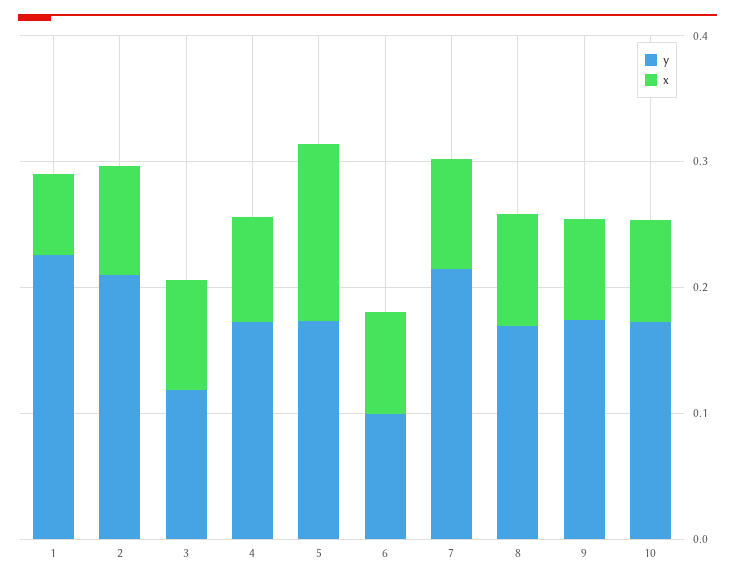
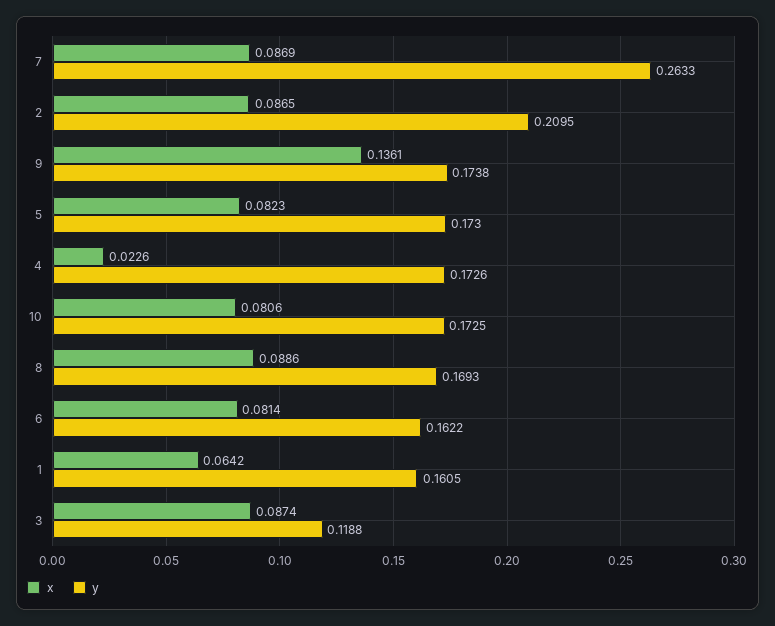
  {
    "y": {
-     "1": 0.22,
+     "1": 0.1605,
      "2": 0.2095,
      "3": 0.1188,
      "4": 0.1726,
      "5": 0.173,
-     "6": 0.1,
+     "6": 0.1622,
-     "7": 0.22,
+     "7": 0.2633,
      "8": 0.1693,
      "9": 0.1738,
      "10": 0.1725
    },
    "x": {
      "1": 0.0642,
      "2": 0.0865,
      "3": 0.0874,
-     "4": 0.08,
+     "4": 0.0226,
-     "5": 0.14,
+     "5": 0.0823,
      "6": 0.0814,
      "7": 0.0869,
      "8": 0.0886,
-     "9": 0.08,
+     "9": 0.1361,
      "10": 0.0806
    }
  }

